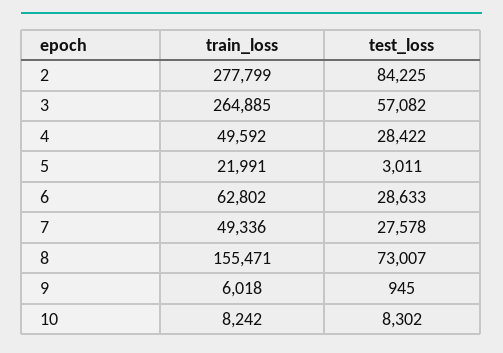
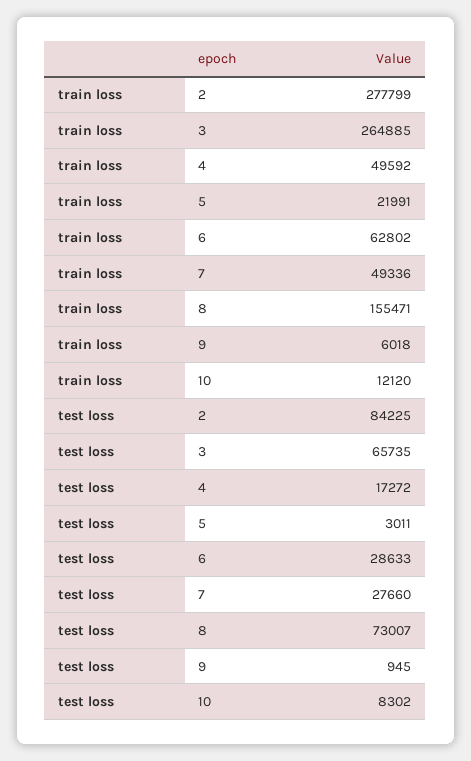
  {
    "train_loss": {
      "2": 277799,
      "3": 264885,
      "4": 49592,
      "5": 21991,
      "6": 62802,
      "7": 49336,
      "8": 155471,
      "9": 6018,
-     "10": 8242
+     "10": 12120
    },
    "test_loss": {
      "2": 84225,
-     "3": 57082,
+     "3": 65735,
-     "4": 28422,
+     "4": 17272,
      "5": 3011,
      "6": 28633,
-     "7": 27578,
+     "7": 27660,
      "8": 73007,
      "9": 945,
      "10": 8302
    }
  }

